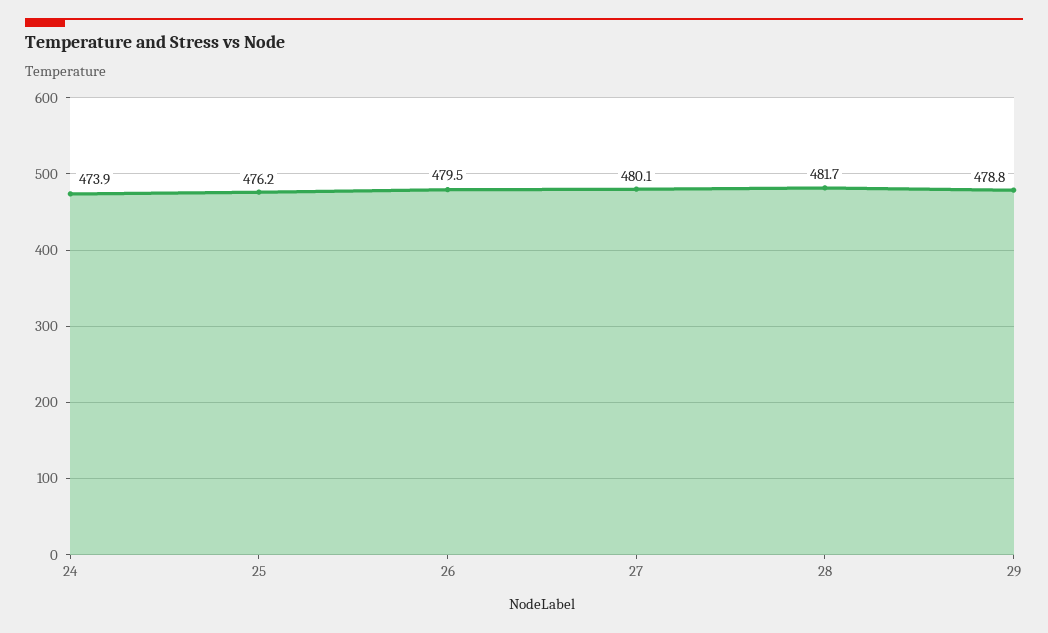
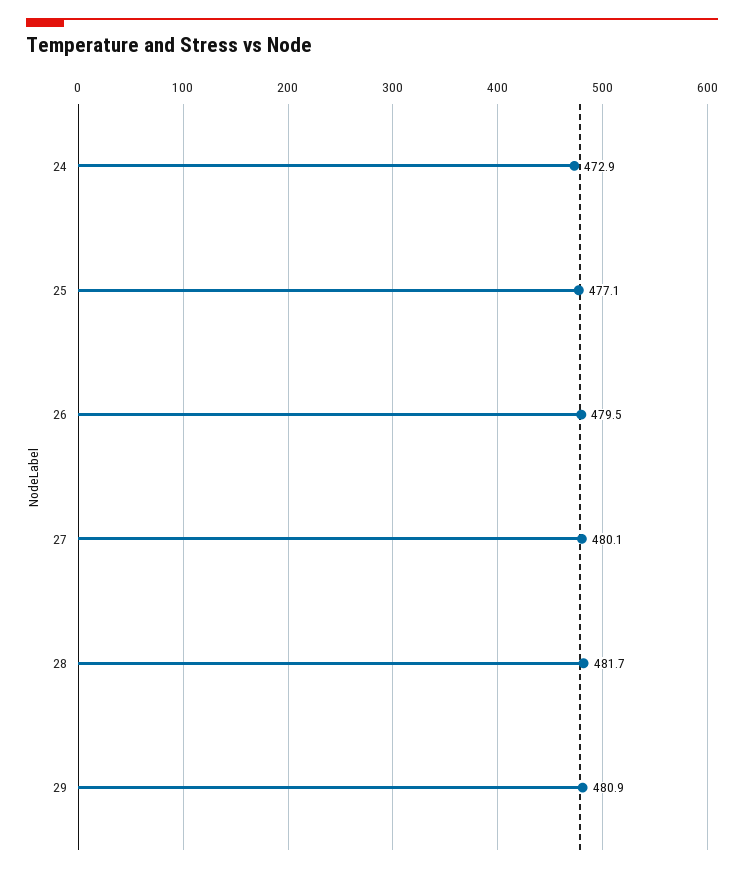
  {
-   "24": 473.9,
+   "24": 472.9,
-   "25": 476.2,
+   "25": 477.1,
    "26": 479.5,
    "27": 480.1,
    "28": 481.7,
-   "29": 478.8
+   "29": 480.9
  }

